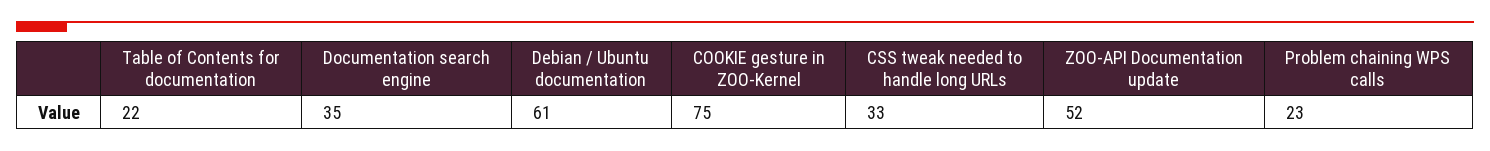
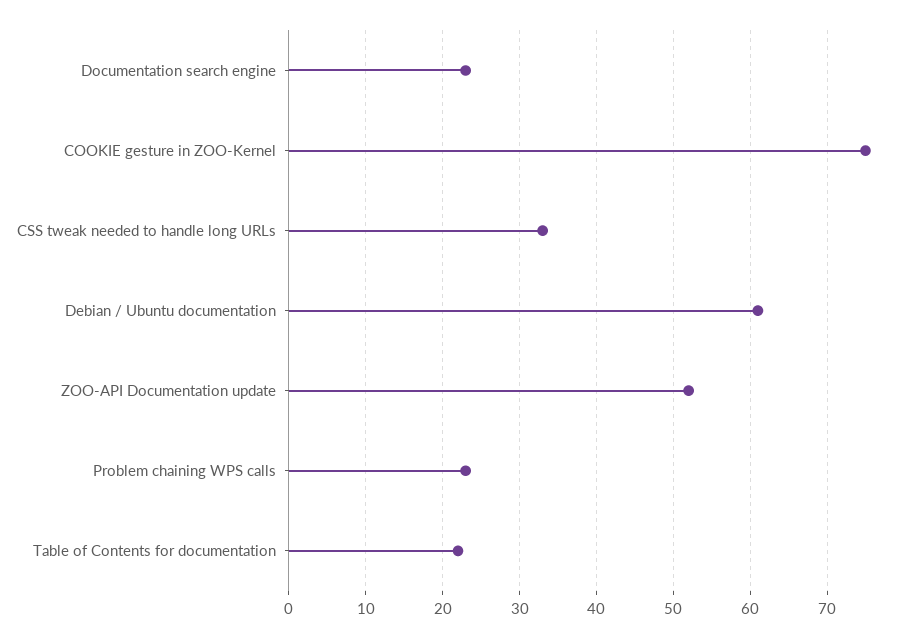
  {
    "Table of Contents for documentation": 22,
-   "Documentation search engine": 35,
+   "Documentation search engine": 23,
    "Debian / Ubuntu documentation": 61,
    "COOKIE gesture in ZOO-Kernel": 75,
    "CSS tweak needed to handle long URLs": 33,
    "ZOO-API Documentation update": 52,
    "Problem chaining WPS calls": 23
  }

